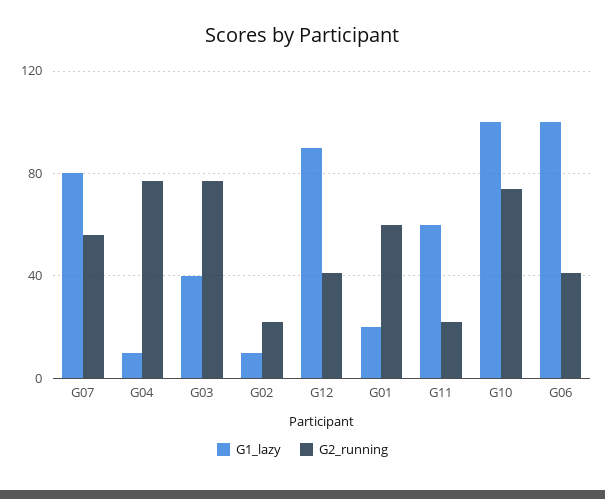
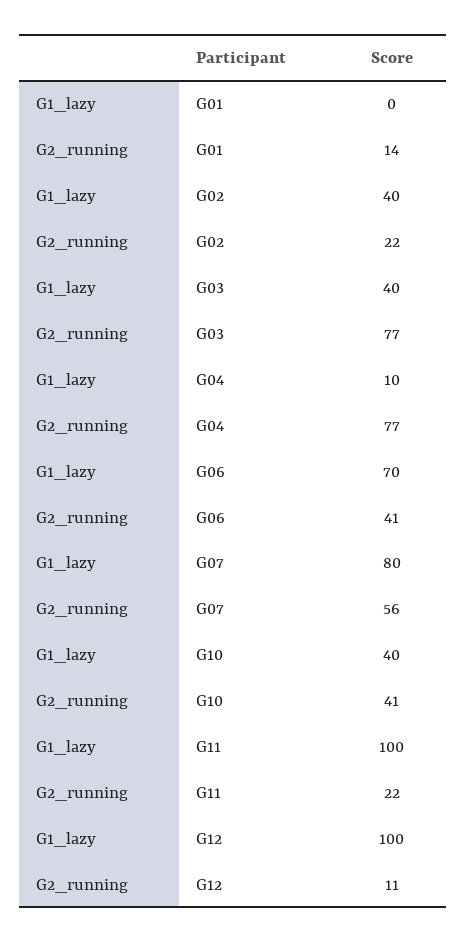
  {
    "G1_lazy": {
      "G07": 80,
      "G04": 10,
      "G03": 40,
-     "G02": 10,
+     "G02": 40,
-     "G12": 90,
+     "G12": 100,
-     "G01": 20,
+     "G01": 0,
-     "G11": 60,
+     "G11": 100,
-     "G10": 100,
+     "G10": 40,
-     "G06": 100
+     "G06": 70
    },
    "G2_running": {
      "G07": 56,
      "G04": 77,
      "G03": 77,
      "G02": 22,
-     "G12": 40,
+     "G12": 11,
-     "G01": 60,
+     "G01": 14,
      "G11": 22,
-     "G10": 75,
+     "G10": 41,
      "G06": 41
    }
  }

